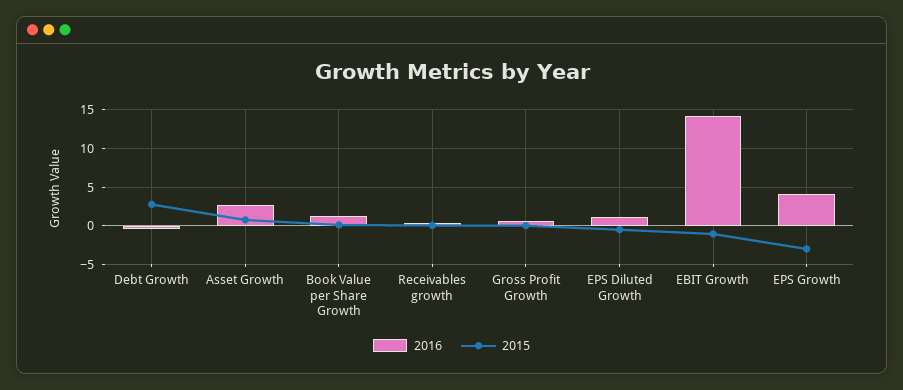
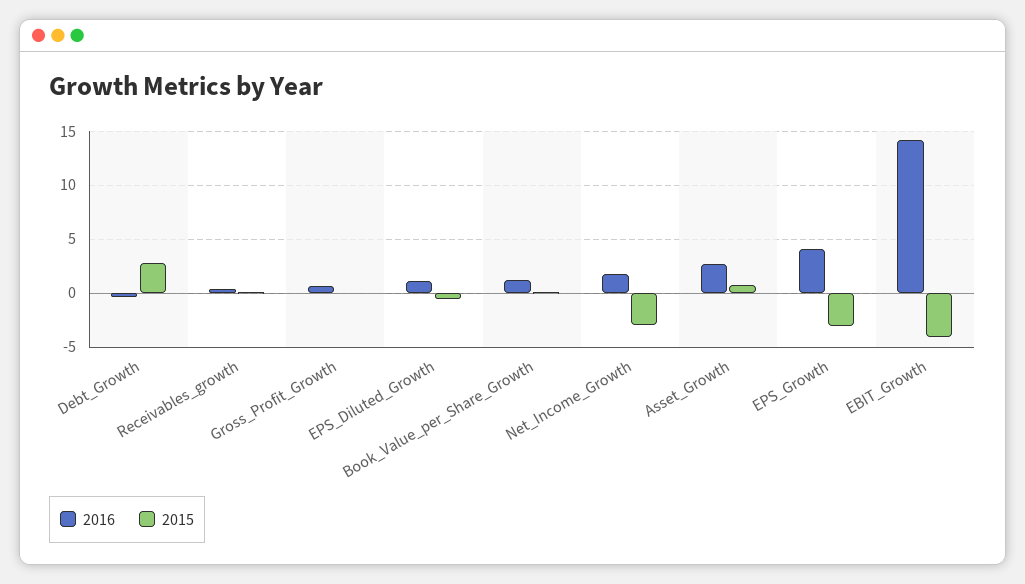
  {
    "2016": {
      "Debt Growth": 0,
      "Asset Growth": 3,
      "Book Value per Share Growth": 1,
      "Receivables growth": 0,
      "Gross Profit Growth": 1,
      "EPS Diluted Growth": 1,
      "EBIT Growth": 14,
-     "EPS Growth": 4
+     "EPS Growth": 4,
+     "Net_Income_Growth": 2
    },
    "2015": {
      "Debt Growth": 3,
      "Asset Growth": 1,
      "Book Value per Share Growth": 0,
      "Receivables growth": 0,
      "Gross Profit Growth": 0,
      "EPS Diluted Growth": -1,
-     "EBIT Growth": -1,
+     "EBIT Growth": -4,
-     "EPS Growth": -3
+     "EPS Growth": -3,
+     "Net_Income_Growth": -3
    }
  }

